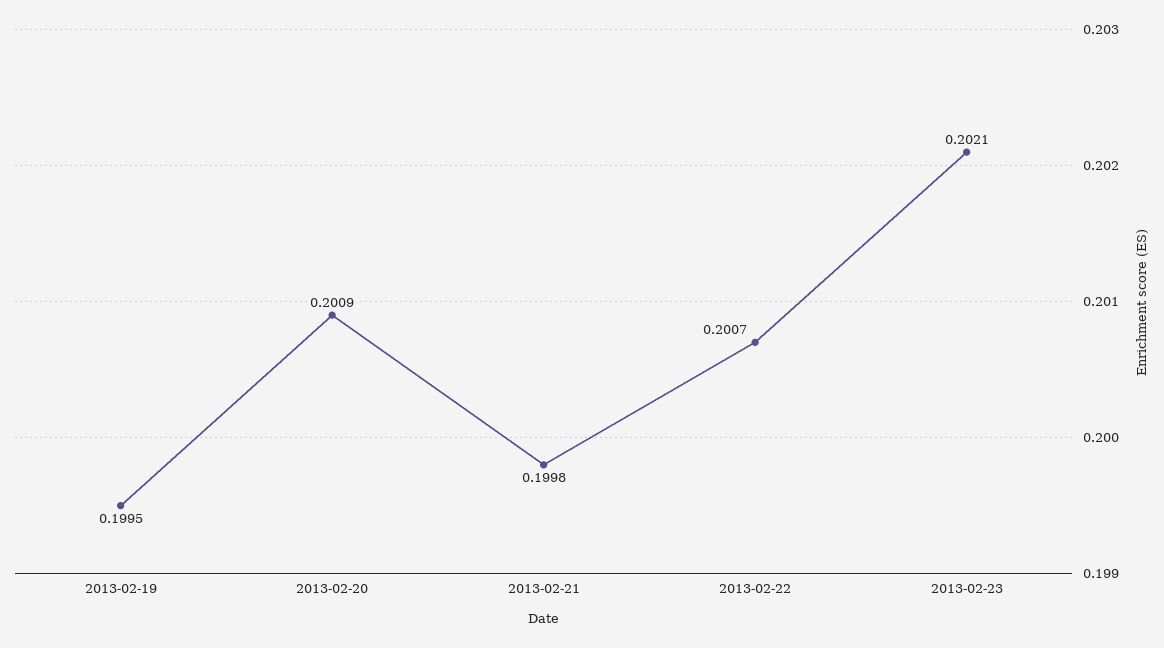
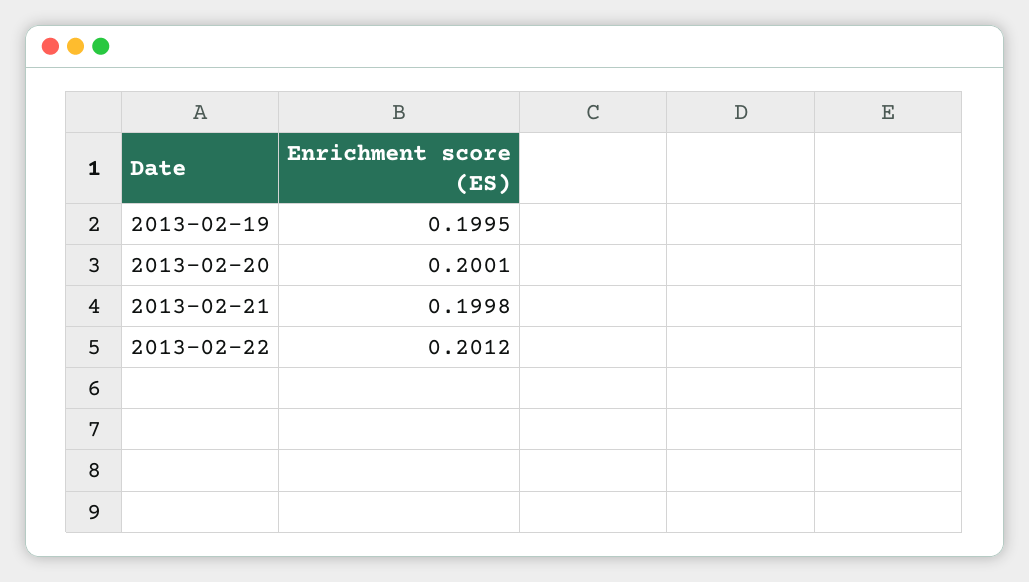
  {
    "2013-02-19": 0.1995,
-   "2013-02-20": 0.2009,
+   "2013-02-20": 0.2001,
    "2013-02-21": 0.1998,
-   "2013-02-22": 0.2007,
+   "2013-02-22": 0.2012
-   "2013-02-23": 0.2021
  }

